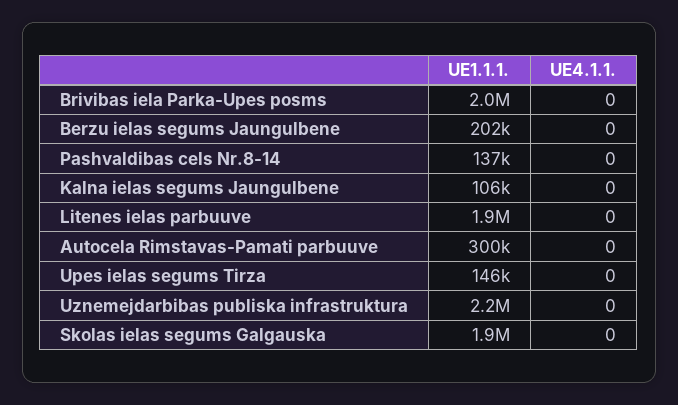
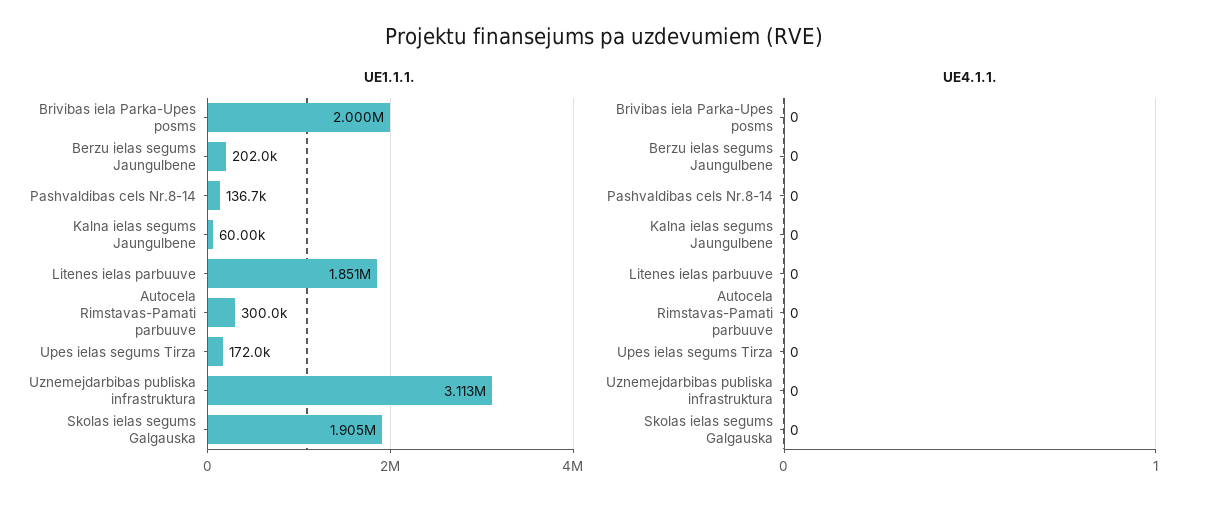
  {
    "UE1.1.1.": {
      "Brivibas iela Parka-Upes posms": 2000000,
      "Berzu ielas segums Jaungulbene": 202000,
      "Pashvaldibas cels Nr.8-14": 136700,
-     "Kalna ielas segums Jaungulbene": 106000,
+     "Kalna ielas segums Jaungulbene": 60000,
      "Litenes ielas parbuuve": 1851000,
      "Autocela Rimstavas-Pamati parbuuve": 300000,
-     "Upes ielas segums Tirza": 146000,
+     "Upes ielas segums Tirza": 172000,
-     "Uznemejdarbibas publiska infrastruktura": 2200000,
+     "Uznemejdarbibas publiska infrastruktura": 3113000,
      "Skolas ielas segums Galgauska": 1905000
    },
    "UE4.1.1.": {
      "Brivibas iela Parka-Upes posms": 0,
      "Berzu ielas segums Jaungulbene": 0,
      "Pashvaldibas cels Nr.8-14": 0,
      "Kalna ielas segums Jaungulbene": 0,
      "Litenes ielas parbuuve": 0,
      "Autocela Rimstavas-Pamati parbuuve": 0,
      "Upes ielas segums Tirza": 0,
      "Uznemejdarbibas publiska infrastruktura": 0,
      "Skolas ielas segums Galgauska": 0
    }
  }

